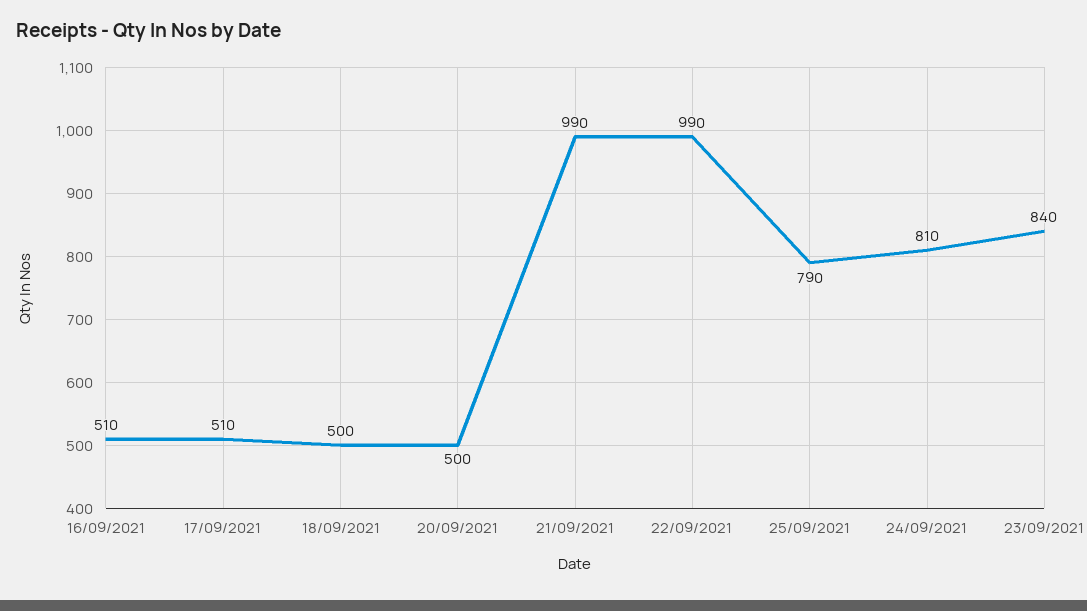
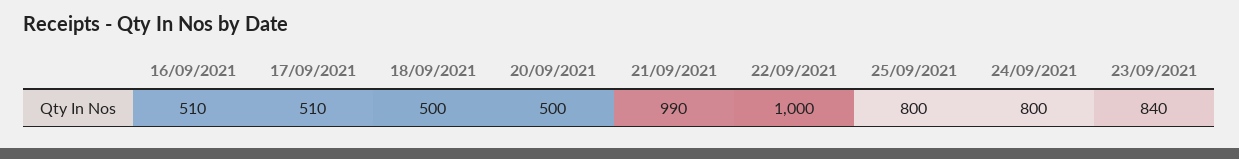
  {
    "16/09/2021": 510,
    "17/09/2021": 510,
    "18/09/2021": 500,
    "20/09/2021": 500,
    "21/09/2021": 990,
-   "22/09/2021": 990,
+   "22/09/2021": 1000,
-   "25/09/2021": 790,
+   "25/09/2021": 800,
-   "24/09/2021": 810,
+   "24/09/2021": 800,
    "23/09/2021": 840
  }

